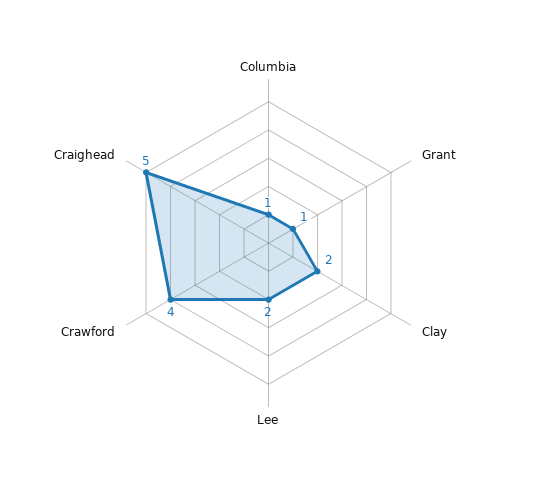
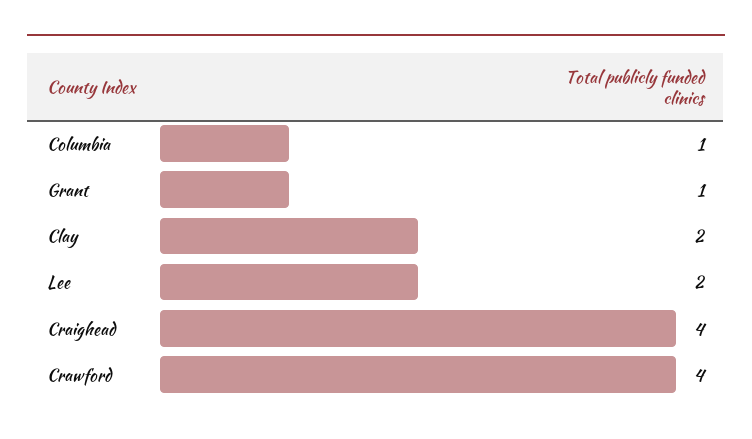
  {
    "Columbia": 1,
    "Grant": 1,
    "Clay": 2,
    "Lee": 2,
    "Crawford": 4,
-   "Craighead": 5
+   "Craighead": 4
  }

